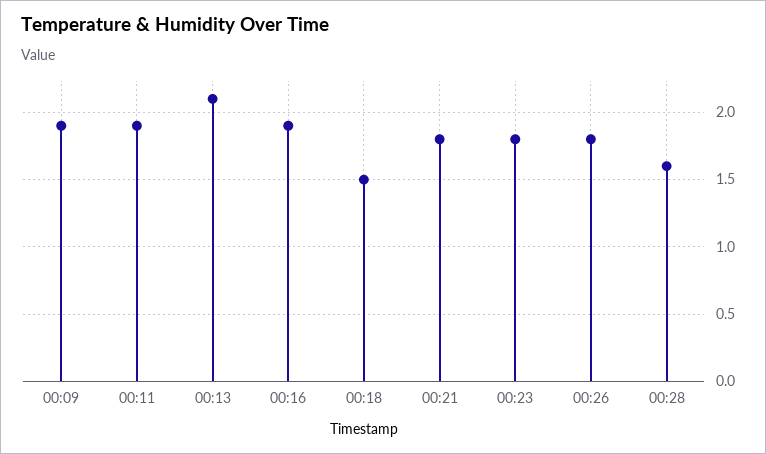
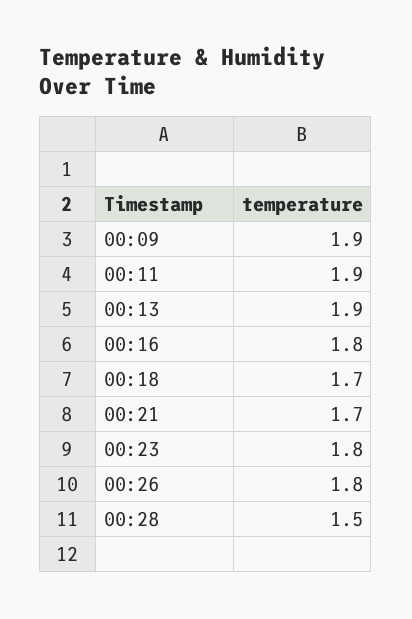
  {
    "00:09": 1.9,
    "00:11": 1.9,
-   "00:13": 2.1,
+   "00:13": 1.9,
-   "00:16": 1.9,
+   "00:16": 1.8,
-   "00:18": 1.5,
+   "00:18": 1.7,
-   "00:21": 1.8,
+   "00:21": 1.7,
    "00:23": 1.8,
    "00:26": 1.8,
-   "00:28": 1.6
+   "00:28": 1.5
  }

